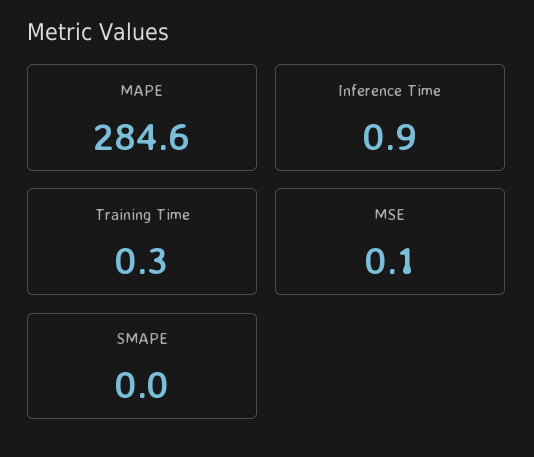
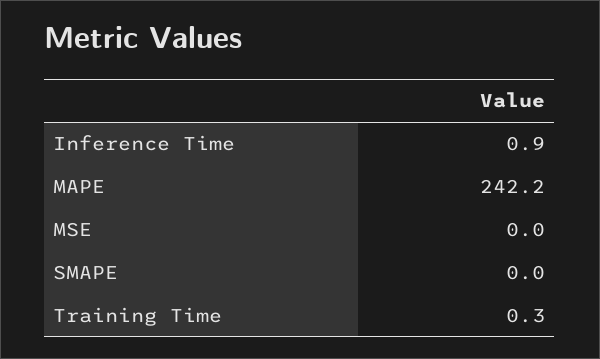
  {
-   "MAPE": 284.6,
+   "MAPE": 242.2,
    "Inference Time": 0.9,
    "Training Time": 0.3,
-   "MSE": 0.1,
+   "MSE": 0,
    "SMAPE": 0
  }

